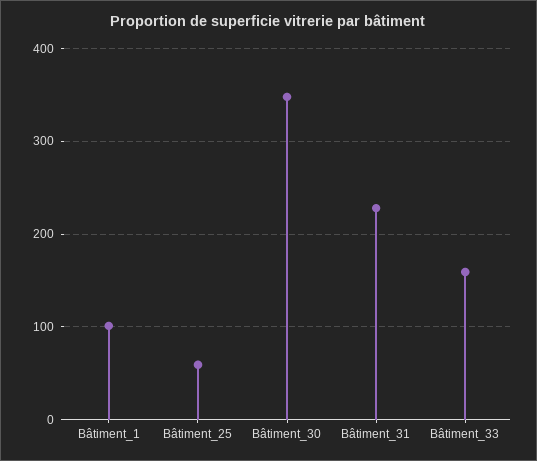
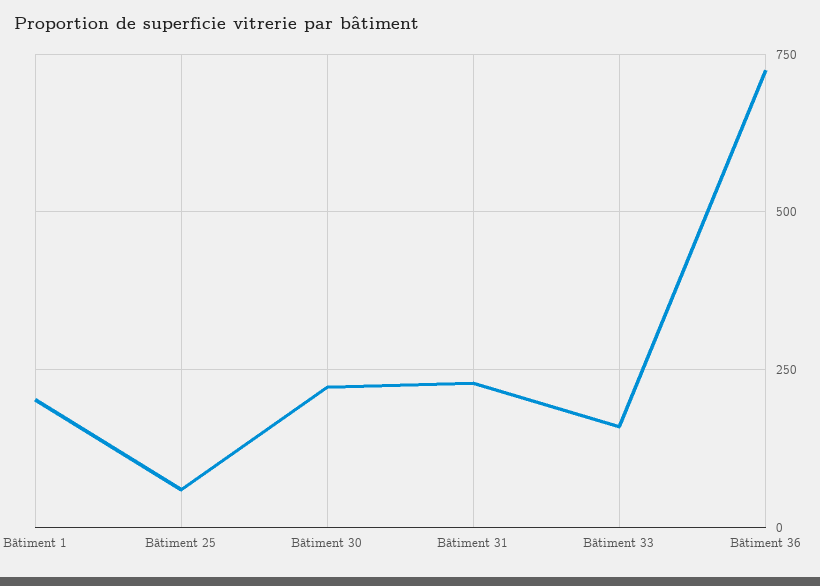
  {
-   "Bâtiment_1": 100,
+   "Bâtiment_1": 200,
    "Bâtiment_25": 60,
-   "Bâtiment_30": 350,
+   "Bâtiment_30": 225,
    "Bâtiment_31": 230,
-   "Bâtiment_33": 160
+   "Bâtiment_33": 160,
+   "Bâtiment 36": 725
  }

